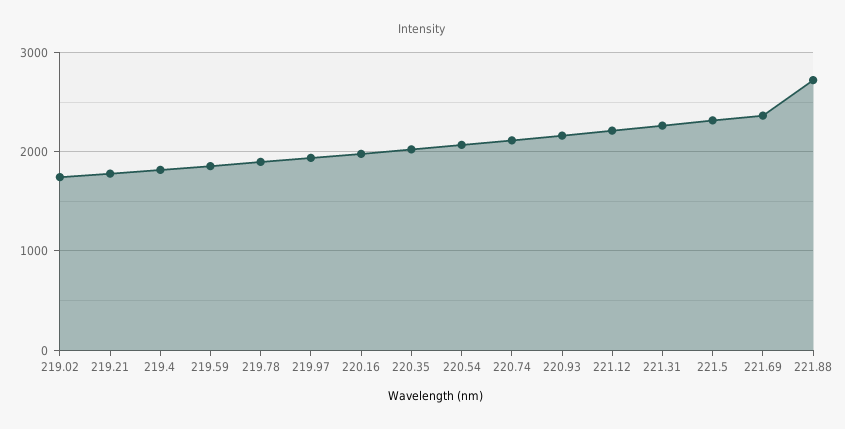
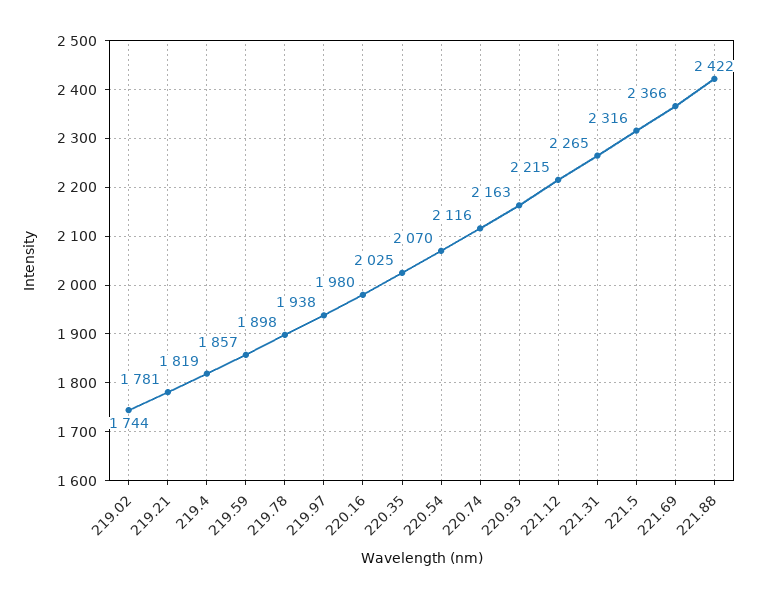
  {
    "219.02": 1744,
    "219.21": 1781,
    "219.4": 1819,
    "219.59": 1857,
    "219.78": 1898,
    "219.97": 1938,
    "220.16": 1980,
    "220.35": 2025,
    "220.54": 2070,
    "220.74": 2116,
    "220.93": 2163,
    "221.12": 2215,
    "221.31": 2265,
    "221.5": 2316,
    "221.69": 2366,
-   "221.88": 2700
+   "221.88": 2422
  }

